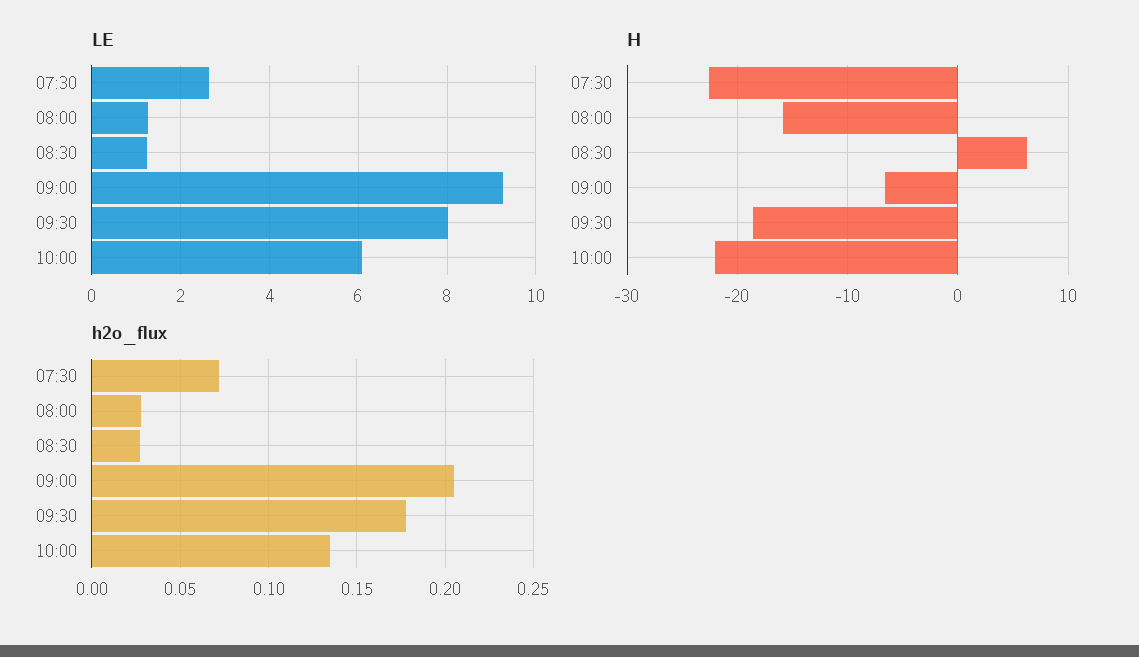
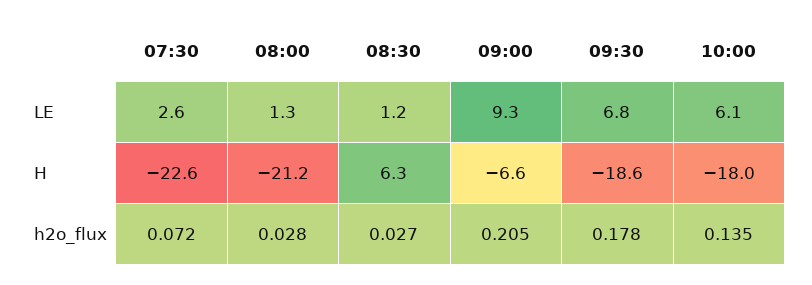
  {
    "LE": {
      "07:30": 2.6,
      "08:00": 1.3,
      "08:30": 1.2,
      "09:00": 9.3,
-     "09:30": 8,
+     "09:30": 6.8,
      "10:00": 6.1
    },
    "H": {
      "07:30": -22.6,
-     "08:00": -16,
+     "08:00": -21.2,
      "08:30": 6.3,
      "09:00": -6.6,
      "09:30": -18.6,
-     "10:00": -22
+     "10:00": -18
    },
    "h2o_flux": {
      "07:30": 0.072,
      "08:00": 0.028,
      "08:30": 0.027,
      "09:00": 0.205,
      "09:30": 0.178,
      "10:00": 0.135
    }
  }

